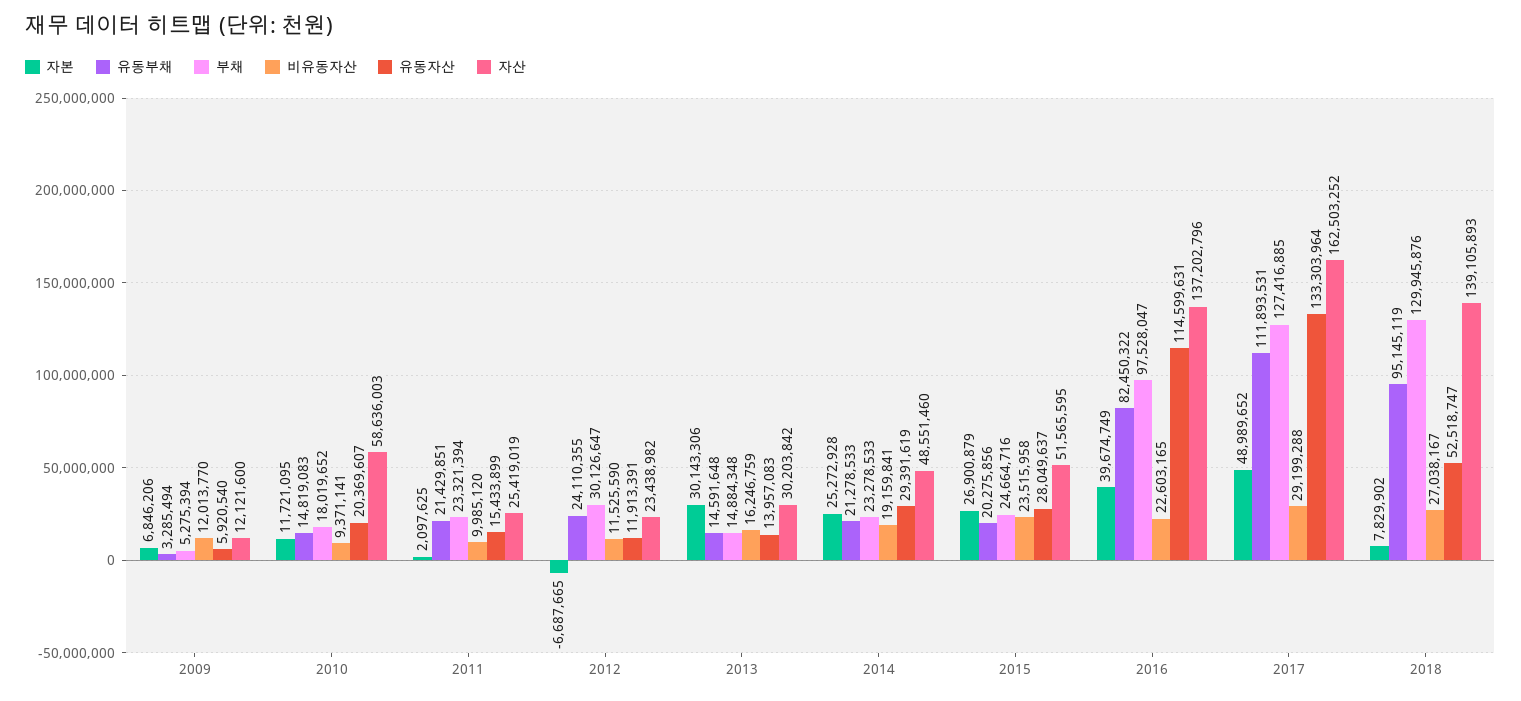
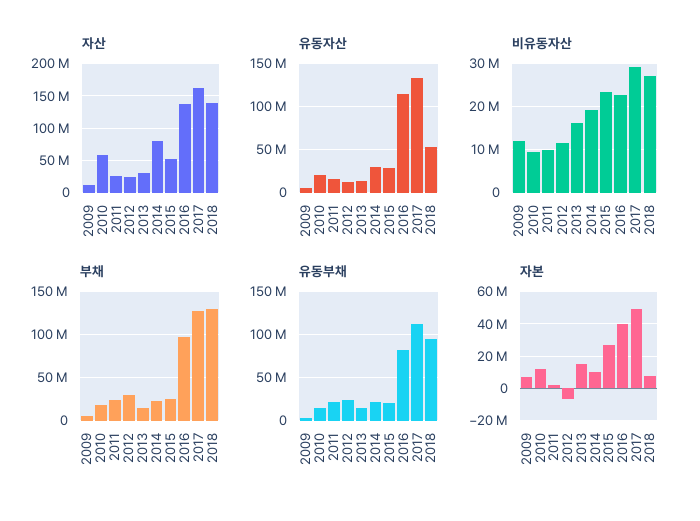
  {
    "자본": {
      "2009": 6846206,
      "2010": 11721095,
      "2011": 2097625,
      "2012": -6687665,
-     "2013": 30143306,
+     "2013": 15000000,
-     "2014": 25272928,
+     "2014": 10000000,
      "2015": 26900879,
      "2016": 39674749,
      "2017": 48989652,
      "2018": 7829902
    },
    "유동부채": {
      "2009": 3285494,
      "2010": 14819083,
      "2011": 21429851,
      "2012": 24110355,
      "2013": 14591648,
      "2014": 21278533,
      "2015": 20275856,
      "2016": 82450322,
      "2017": 111893531,
      "2018": 95145119
    },
    "부채": {
      "2009": 5275394,
      "2010": 18019652,
      "2011": 23321394,
      "2012": 30126647,
      "2013": 14884348,
      "2014": 23278533,
      "2015": 24664716,
      "2016": 97528047,
      "2017": 127416885,
      "2018": 129945876
    },
    "비유동자산": {
      "2009": 12013770,
      "2010": 9371141,
      "2011": 9985120,
      "2012": 11525590,
      "2013": 16246759,
      "2014": 19159841,
      "2015": 23515958,
      "2016": 22603165,
      "2017": 29199288,
      "2018": 27038167
    },
    "유동자산": {
      "2009": 5920540,
      "2010": 20369607,
      "2011": 15433899,
      "2012": 11913391,
      "2013": 13957083,
      "2014": 29391619,
      "2015": 28049637,
      "2016": 114599631,
      "2017": 133303964,
      "2018": 52518747
    },
    "자산": {
      "2009": 12121600,
      "2010": 58636003,
      "2011": 25419019,
      "2012": 23438982,
      "2013": 30203842,
-     "2014": 48551460,
+     "2014": 80000000,
      "2015": 51565595,
      "2016": 137202796,
      "2017": 162503252,
      "2018": 139105893
    }
  }

